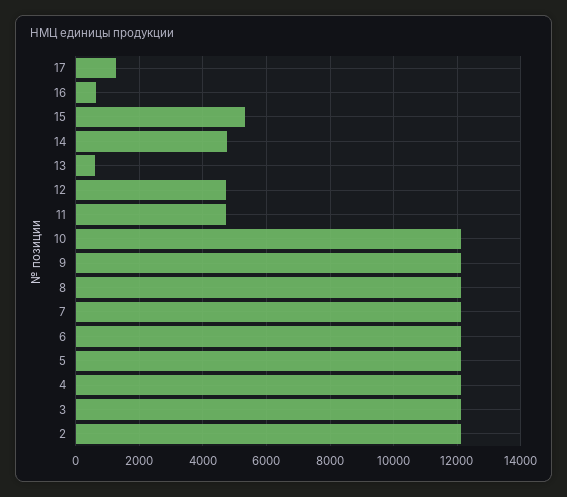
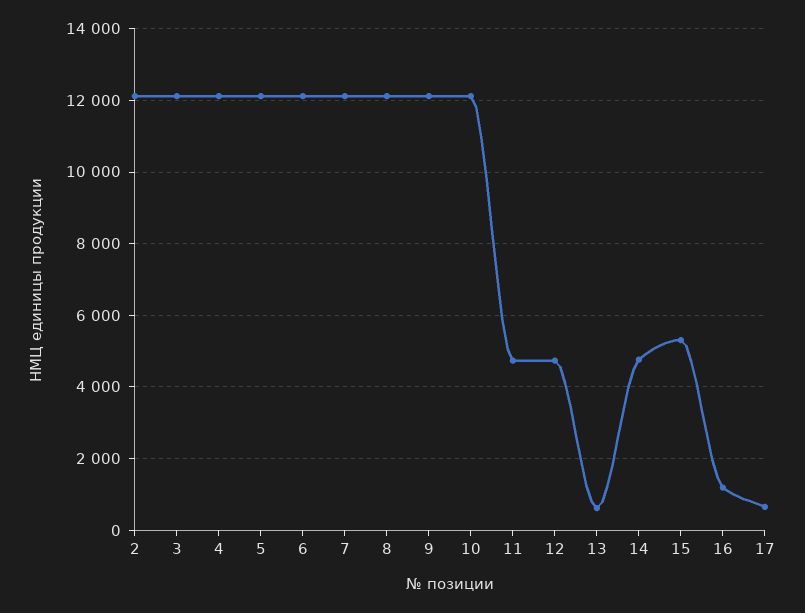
  {
-   "17": 1200,
+   "17": 600,
-   "16": 600,
+   "16": 1200,
    "15": 5400,
    "14": 4800,
    "13": 600,
    "12": 4800,
    "11": 4800,
    "10": 12200,
    "9": 12200,
    "8": 12200,
    "7": 12200,
    "6": 12200,
    "5": 12200,
    "4": 12200,
    "3": 12200,
    "2": 12200
  }

